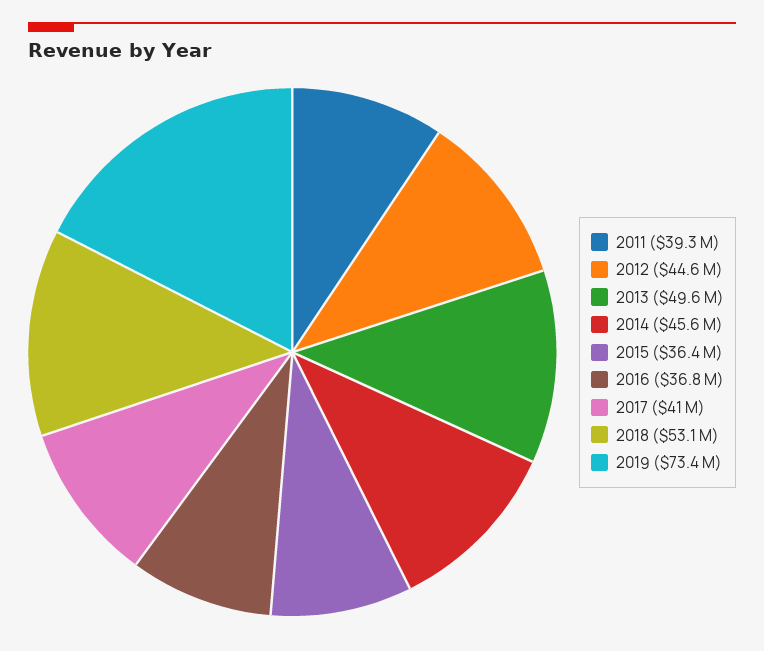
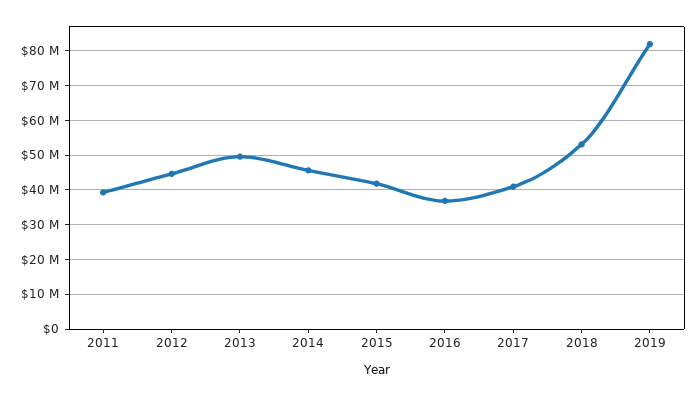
  {
    "2011": 39300000,
    "2012": 44600000,
    "2013": 49600000,
    "2014": 45600000,
-   "2015": 36400000,
+   "2015": 42000000,
    "2016": 36800000,
    "2017": 41000000,
    "2018": 53100000,
-   "2019": 73400000
+   "2019": 82000000
  }

